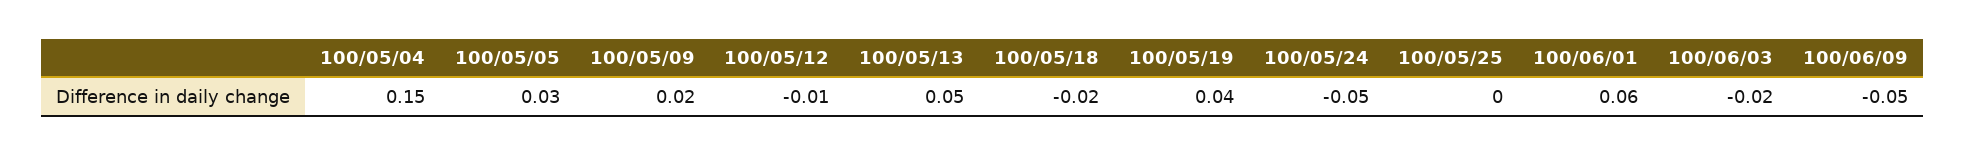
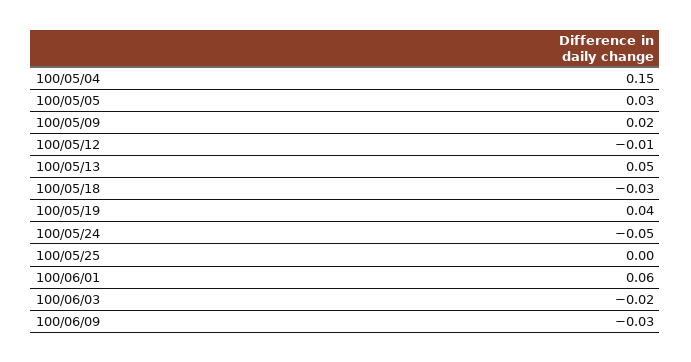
  {
    "100/05/04": 0.15,
    "100/05/05": 0.03,
    "100/05/09": 0.02,
    "100/05/12": -0.01,
    "100/05/13": 0.05,
-   "100/05/18": -0.02,
+   "100/05/18": -0.03,
    "100/05/19": 0.04,
    "100/05/24": -0.05,
    "100/05/25": 0,
    "100/06/01": 0.06,
    "100/06/03": -0.02,
-   "100/06/09": -0.05
+   "100/06/09": -0.03
  }

